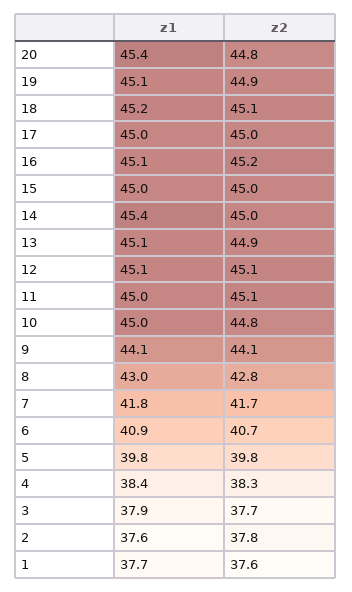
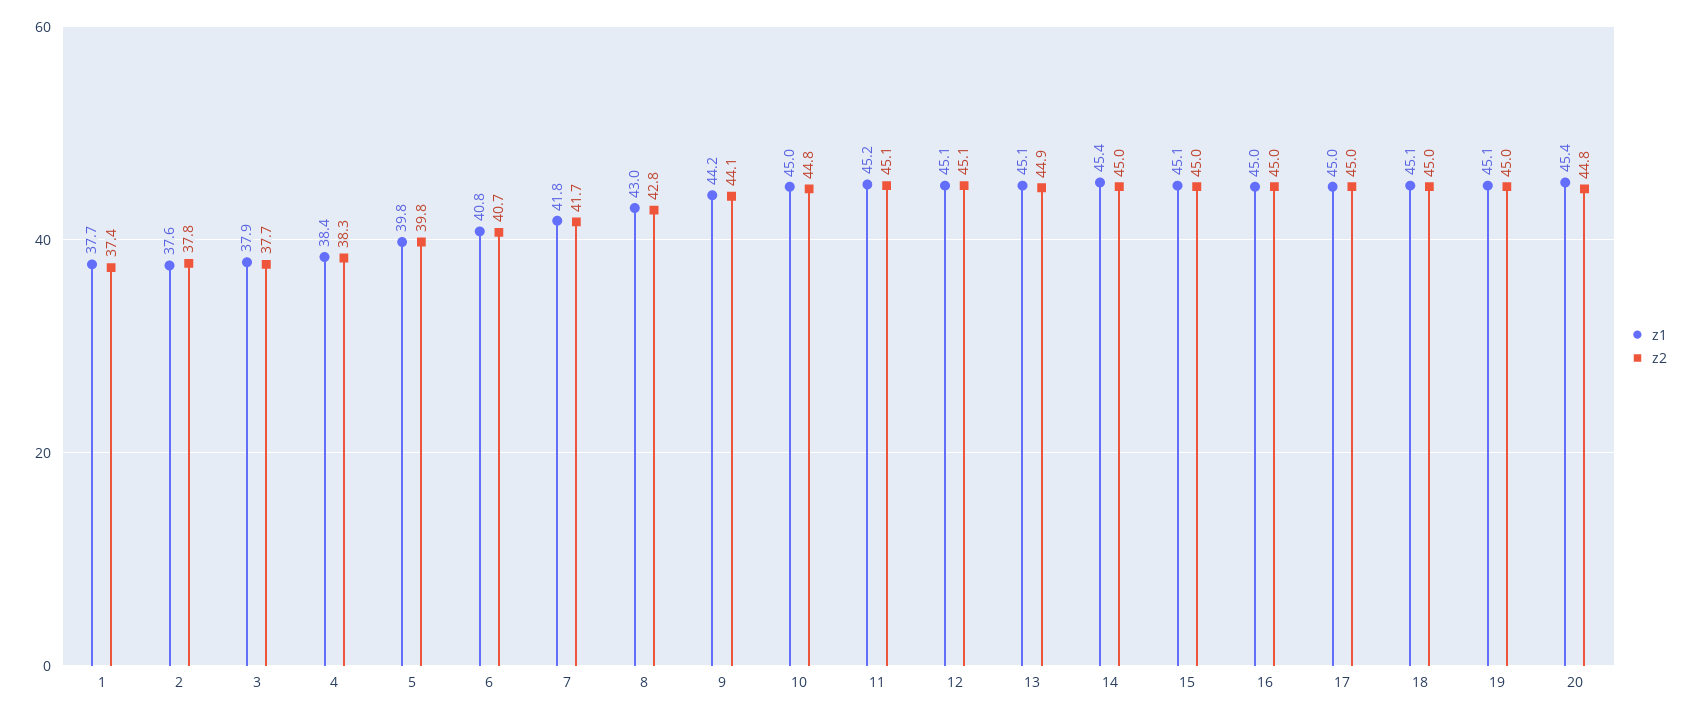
  {
    "z1": {
      "20": 45.4,
      "19": 45.1,
-     "18": 45.2,
+     "18": 45.1,
      "17": 45,
-     "16": 45.1,
+     "16": 45,
-     "15": 45,
+     "15": 45.1,
      "14": 45.4,
      "13": 45.1,
      "12": 45.1,
-     "11": 45,
+     "11": 45.2,
      "10": 45,
-     "9": 44.1,
+     "9": 44.2,
      "8": 43,
      "7": 41.8,
-     "6": 40.9,
+     "6": 40.8,
      "5": 39.8,
      "4": 38.4,
      "3": 37.9,
      "2": 37.6,
      "1": 37.7
    },
    "z2": {
      "20": 44.8,
-     "19": 44.9,
+     "19": 45,
-     "18": 45.1,
+     "18": 45,
      "17": 45,
-     "16": 45.2,
+     "16": 45,
      "15": 45,
      "14": 45,
      "13": 44.9,
      "12": 45.1,
      "11": 45.1,
      "10": 44.8,
      "9": 44.1,
      "8": 42.8,
      "7": 41.7,
      "6": 40.7,
      "5": 39.8,
      "4": 38.3,
      "3": 37.7,
      "2": 37.8,
-     "1": 37.6
+     "1": 37.4
    }
  }

